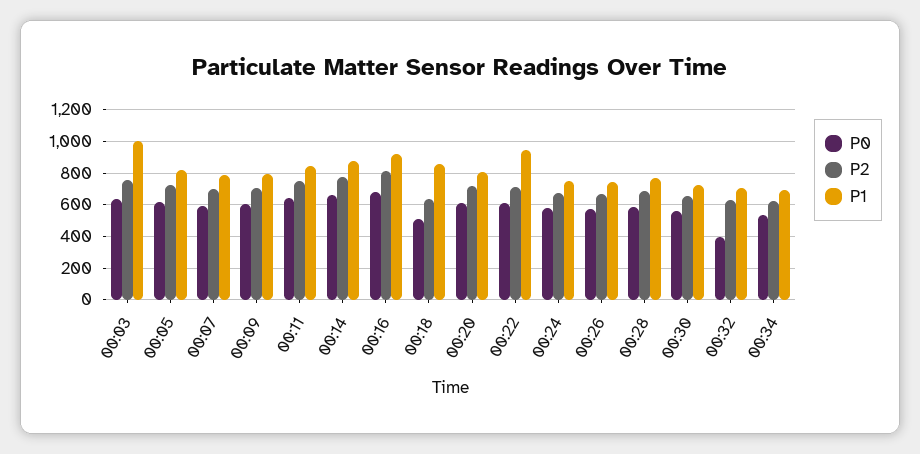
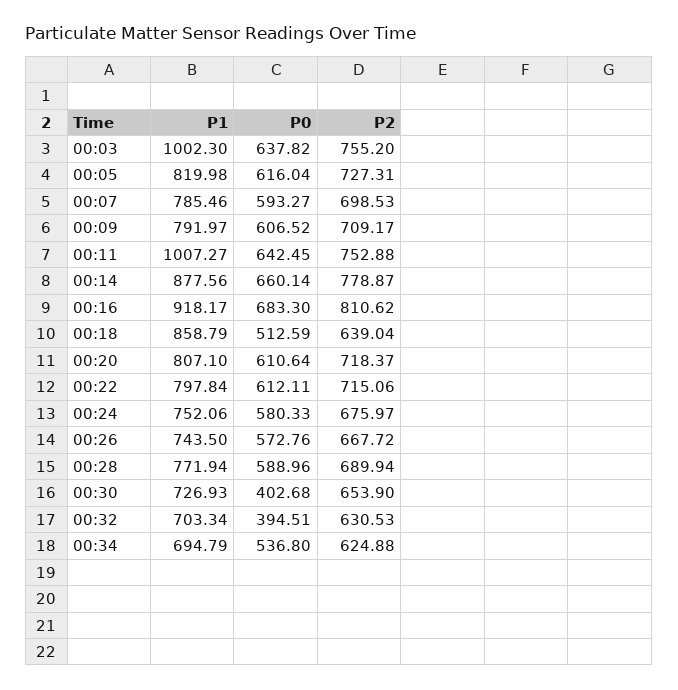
  {
    "P0": {
      "00:03": 637.82,
      "00:05": 616.04,
      "00:07": 593.27,
      "00:09": 606.52,
      "00:11": 642.45,
      "00:14": 660.14,
      "00:16": 683.3,
      "00:18": 512.59,
      "00:20": 610.64,
      "00:22": 612.11,
      "00:24": 580.33,
      "00:26": 572.76,
      "00:28": 588.96,
-     "00:30": 550,
+     "00:30": 402.68,
      "00:32": 394.51,
      "00:34": 536.8
    },
    "P2": {
      "00:03": 755.2,
      "00:05": 727.31,
      "00:07": 698.53,
      "00:09": 709.17,
      "00:11": 752.88,
      "00:14": 778.87,
      "00:16": 810.62,
      "00:18": 639.04,
      "00:20": 718.37,
      "00:22": 715.06,
      "00:24": 675.97,
      "00:26": 667.72,
      "00:28": 689.94,
      "00:30": 653.9,
      "00:32": 630.53,
      "00:34": 624.88
    },
    "P1": {
      "00:03": 1002.3,
      "00:05": 819.98,
      "00:07": 785.46,
      "00:09": 791.97,
-     "00:11": 850,
+     "00:11": 1007.27,
      "00:14": 877.56,
      "00:16": 918.17,
      "00:18": 858.79,
      "00:20": 807.1,
-     "00:22": 950,
+     "00:22": 797.84,
      "00:24": 752.06,
      "00:26": 743.5,
      "00:28": 771.94,
      "00:30": 726.93,
      "00:32": 703.34,
      "00:34": 694.79
    }
  }

